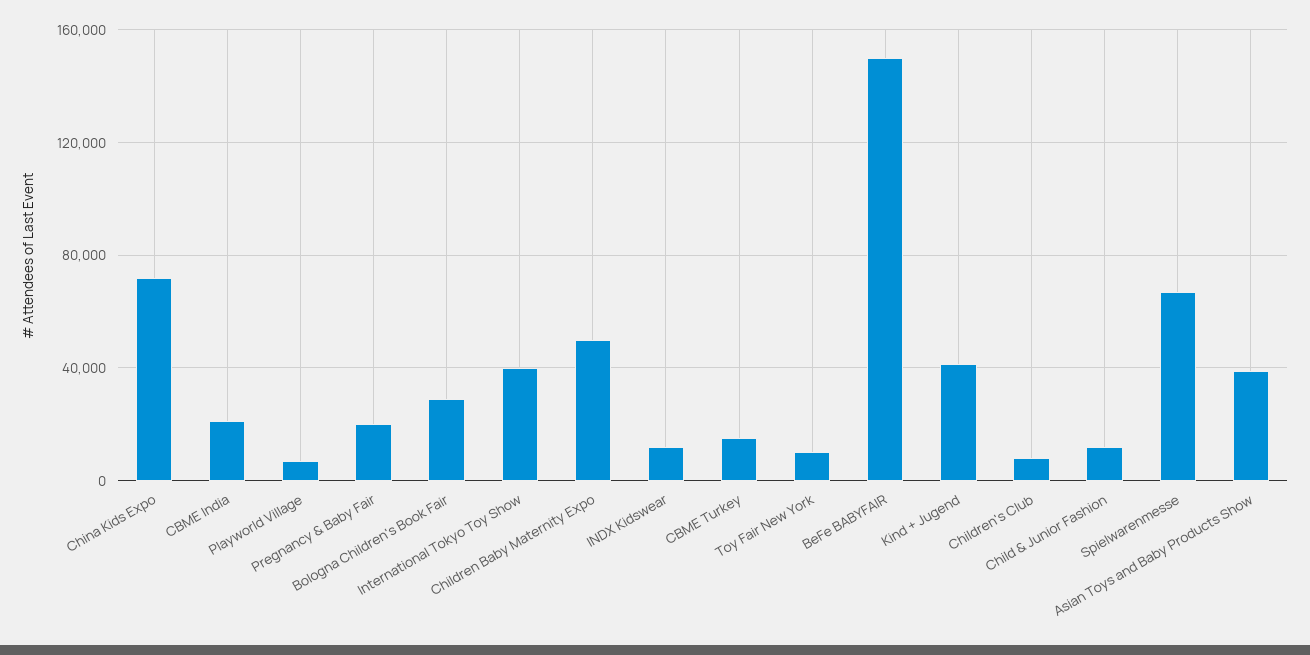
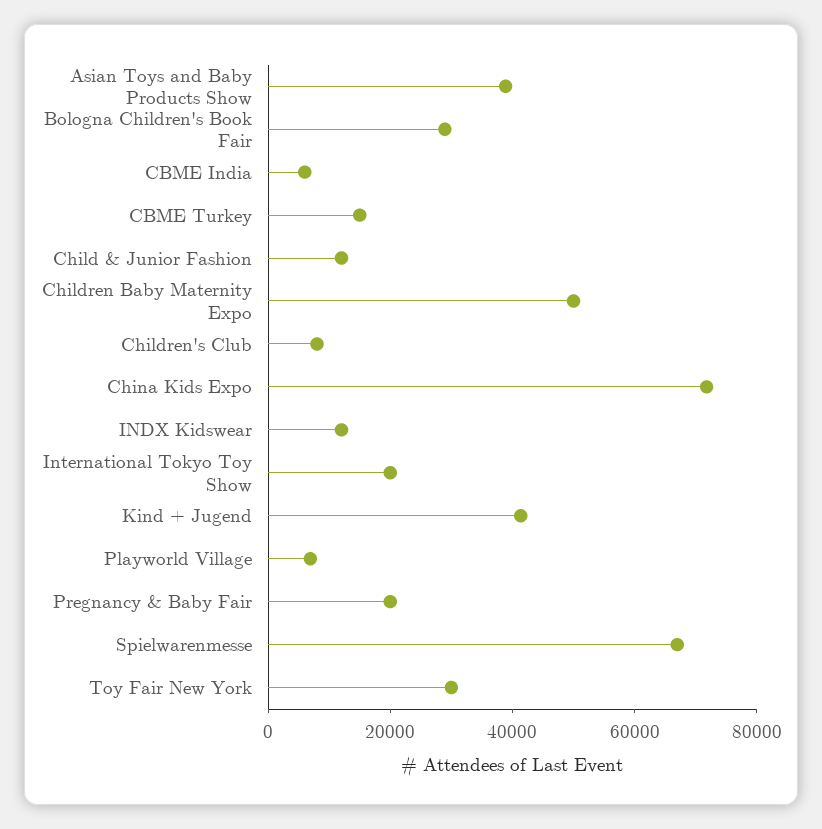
  {
    "China Kids Expo": 70000,
-   "CBME India": 20000,
+   "CBME India": 5000,
    "Playworld Village": 5000,
    "Pregnancy & Baby Fair": 20000,
    "Bologna Children's Book Fair": 30000,
-   "International Tokyo Toy Show": 40000,
+   "International Tokyo Toy Show": 20000,
    "Children Baby Maternity Expo": 50000,
    "INDX Kidswear": 10000,
    "CBME Turkey": 15000,
-   "Toy Fair New York": 10000,
+   "Toy Fair New York": 30000,
-   "BeFe BABYFAIR": 150000,
    "Kind + Jugend": 40000,
    "Children's Club": 10000,
    "Child & Junior Fashion": 10000,
    "Spielwarenmesse": 65000,
    "Asian Toys and Baby Products Show": 40000
  }

